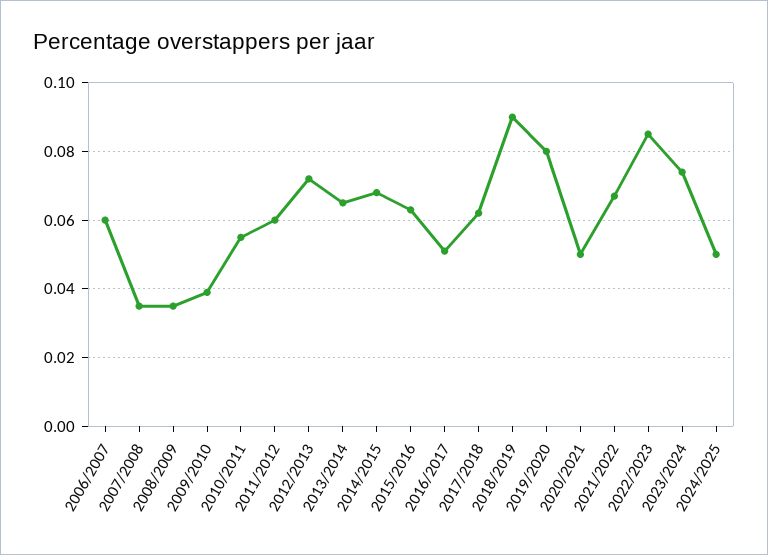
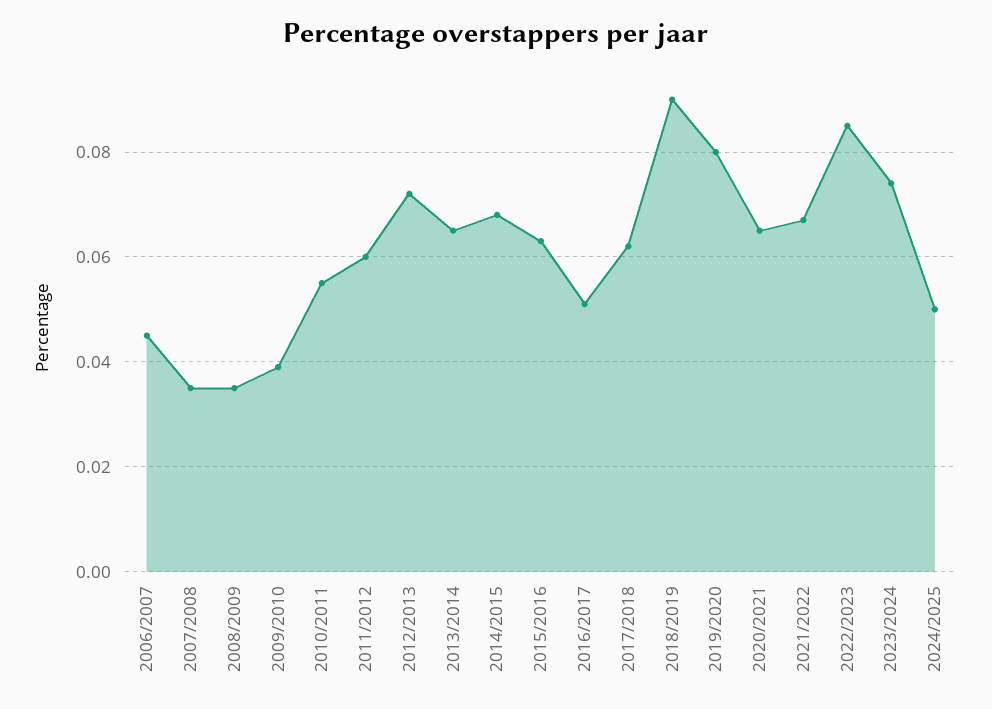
  {
-   "2006/2007": 0.06,
+   "2006/2007": 0.045,
    "2007/2008": 0.035,
    "2008/2009": 0.035,
    "2009/2010": 0.04,
    "2010/2011": 0.055,
    "2011/2012": 0.06,
    "2012/2013": 0.07,
    "2013/2014": 0.065,
    "2014/2015": 0.07,
    "2015/2016": 0.065,
    "2016/2017": 0.05,
    "2017/2018": 0.06,
    "2018/2019": 0.09,
    "2019/2020": 0.08,
-   "2020/2021": 0.05,
+   "2020/2021": 0.065,
    "2021/2022": 0.065,
    "2022/2023": 0.085,
    "2023/2024": 0.075,
    "2024/2025": 0.05
  }

